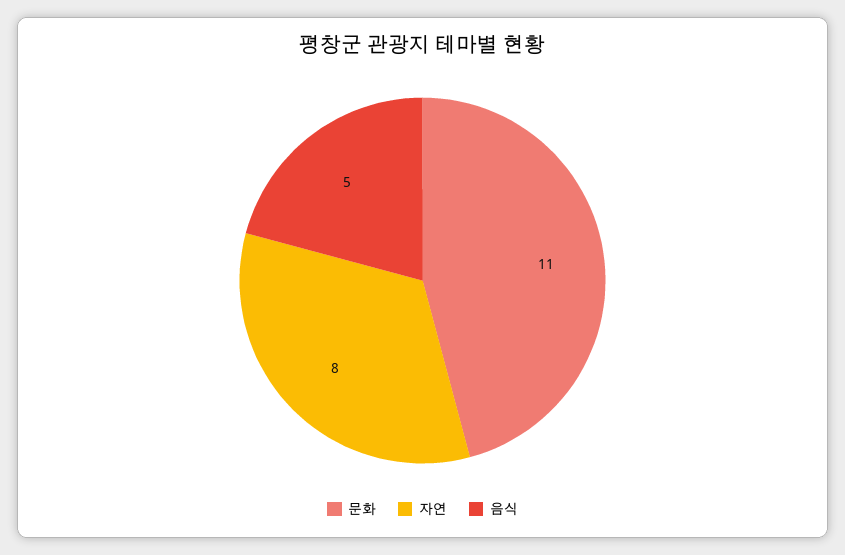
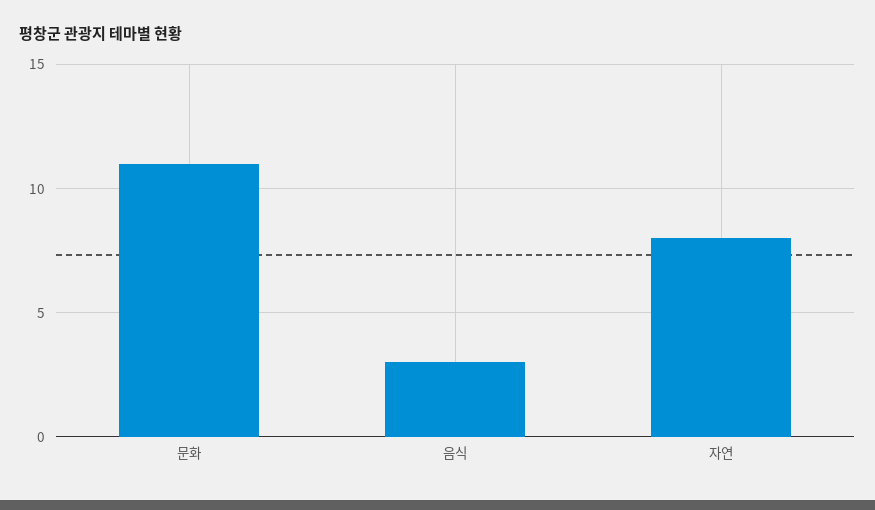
  {
    "문화": 11,
    "자연": 8,
-   "음식": 5
+   "음식": 3
  }

